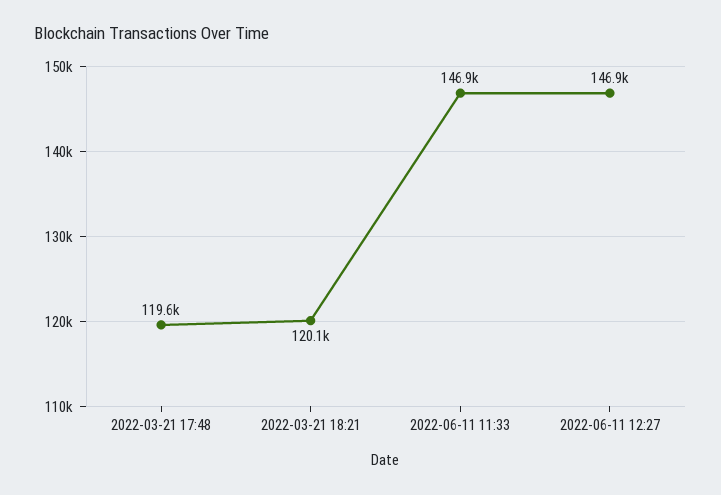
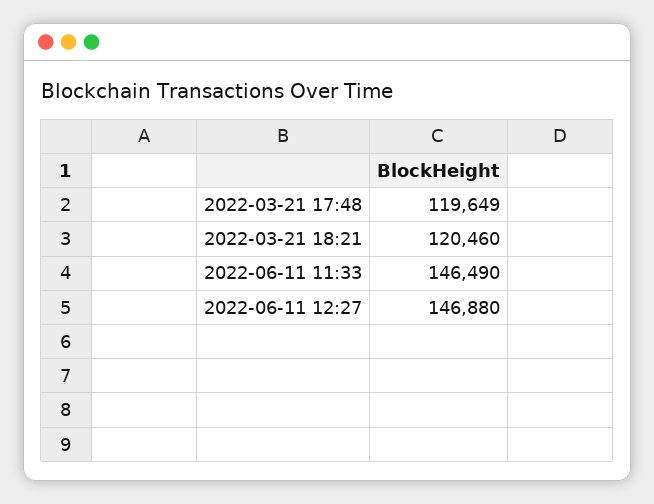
  {
    "2022-03-21 17:48": 119649,
-   "2022-03-21 18:21": 120100,
+   "2022-03-21 18:21": 120460,
-   "2022-06-11 11:33": 146900,
+   "2022-06-11 11:33": 146490,
    "2022-06-11 12:27": 146880
  }

